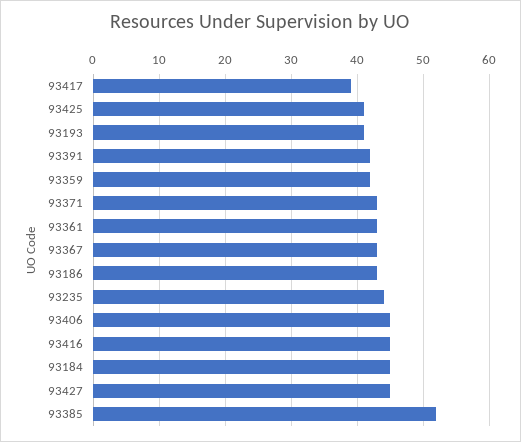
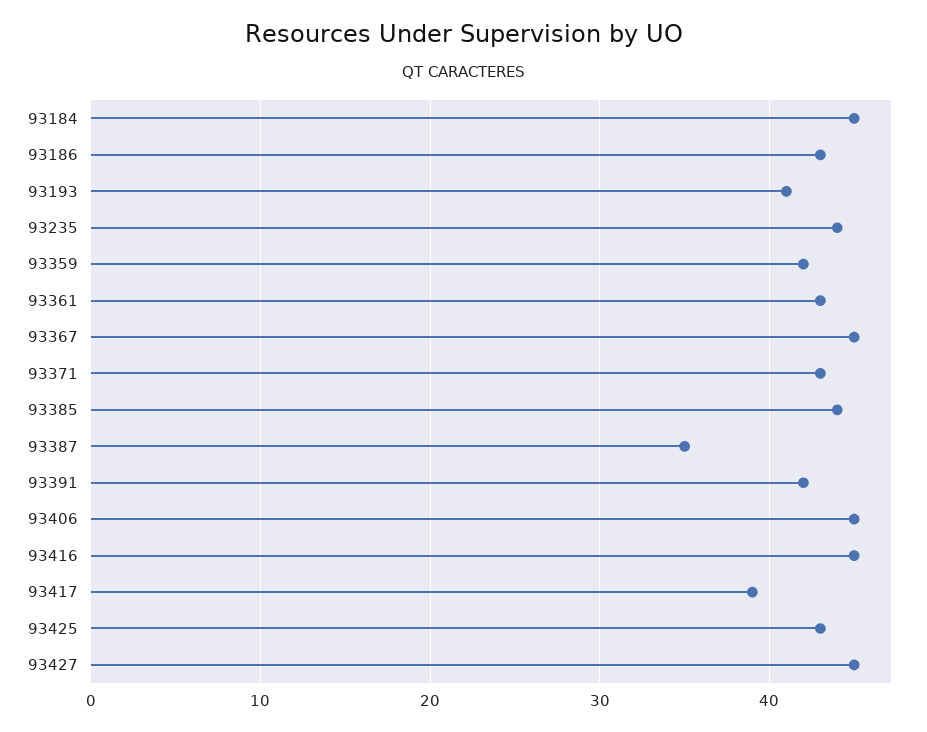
  {
    "93417": 39,
-   "93425": 41,
+   "93425": 43,
    "93193": 41,
    "93391": 42,
    "93359": 42,
    "93371": 43,
    "93361": 43,
-   "93367": 43,
+   "93367": 45,
    "93186": 43,
    "93235": 44,
    "93406": 45,
    "93416": 45,
    "93184": 45,
    "93427": 45,
-   "93385": 52
+   "93385": 44,
+   "93387": 35
  }

